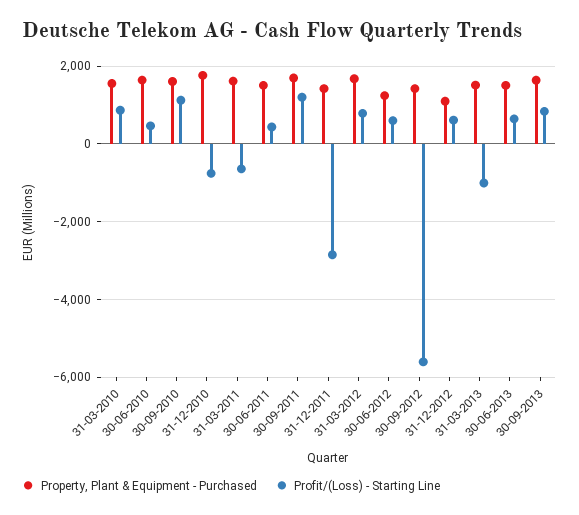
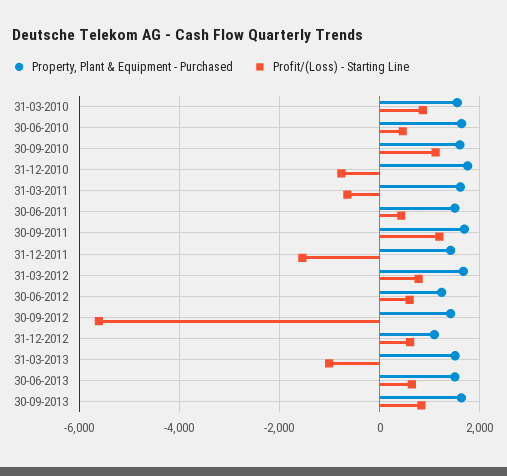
  {
    "Property, Plant & Equipment - Purchased": {
      "31-03-2010": 1600,
      "30-06-2010": 1600,
      "30-09-2010": 1600,
      "31-12-2010": 1800,
      "31-03-2011": 1600,
      "30-06-2011": 1600,
      "30-09-2011": 1600,
      "31-12-2011": 1400,
      "31-03-2012": 1600,
      "30-06-2012": 1200,
      "30-09-2012": 1400,
      "31-12-2012": 1000,
      "31-03-2013": 1600,
      "30-06-2013": 1600,
      "30-09-2013": 1600
    },
    "Profit/(Loss) - Starting Line": {
      "31-03-2010": 800,
      "30-06-2010": 400,
      "30-09-2010": 1200,
      "31-12-2010": -800,
      "31-03-2011": -600,
      "30-06-2011": 400,
      "30-09-2011": 1200,
-     "31-12-2011": -2800,
+     "31-12-2011": -1600,
      "31-03-2012": 800,
      "30-06-2012": 600,
      "30-09-2012": -5600,
      "31-12-2012": 600,
      "31-03-2013": -1000,
      "30-06-2013": 600,
      "30-09-2013": 800
    }
  }

